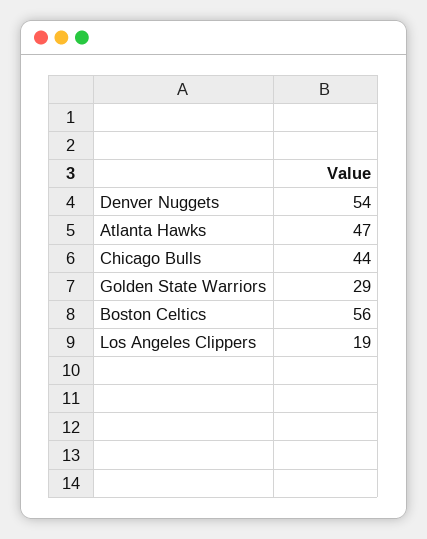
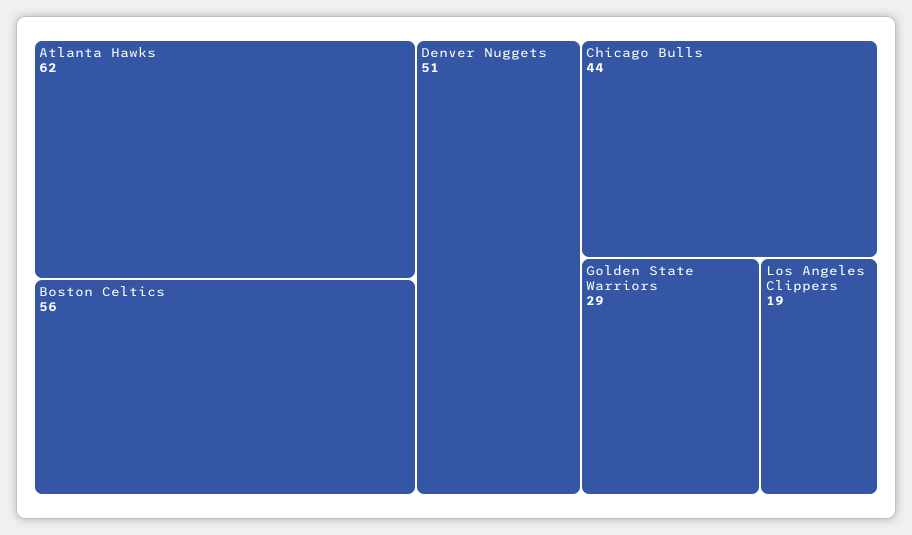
  {
-   "Denver Nuggets": 54,
+   "Denver Nuggets": 51,
-   "Atlanta Hawks": 47,
+   "Atlanta Hawks": 62,
    "Chicago Bulls": 44,
    "Golden State Warriors": 29,
    "Boston Celtics": 56,
    "Los Angeles Clippers": 19
  }

